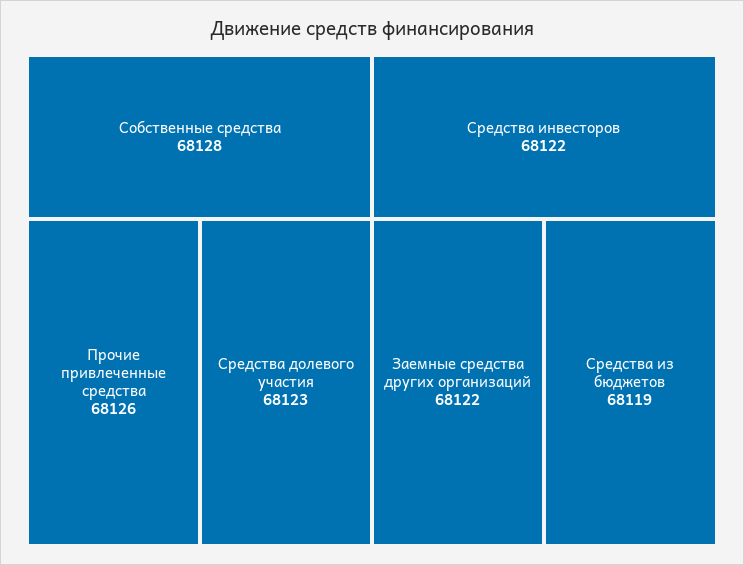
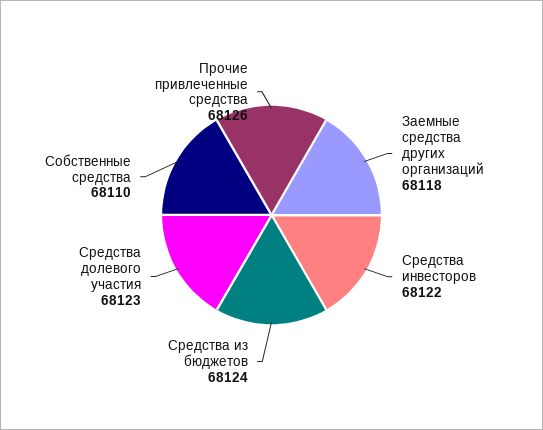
  {
-   "Собственные средства": 68128,
+   "Собственные средства": 68110,
    "Прочие привлеченные средства": 68126,
    "Средства долевого участия": 68123,
    "Средства инвесторов": 68122,
-   "Заемные средства других организаций": 68122,
+   "Заемные средства других организаций": 68118,
-   "Средства из бюджетов": 68119
+   "Средства из бюджетов": 68124
  }

